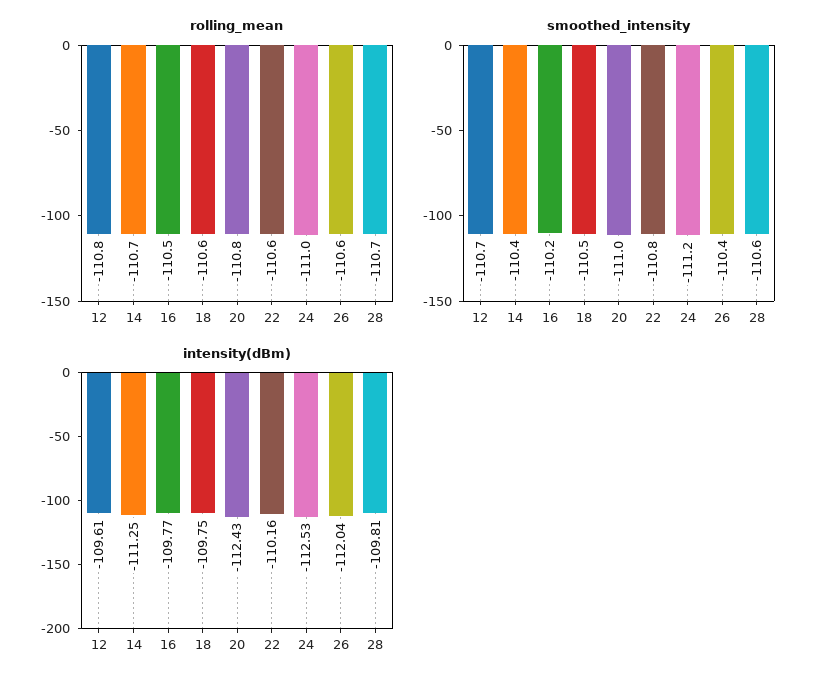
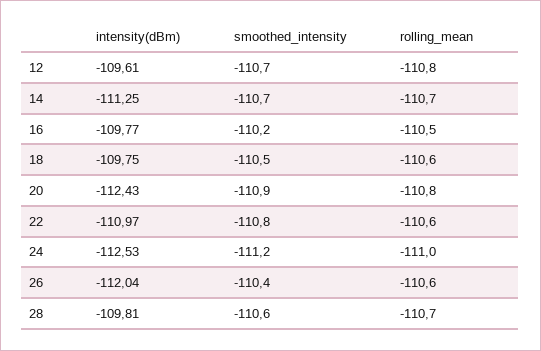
  {
    "rolling_mean": {
      "12": -110.8,
      "14": -110.7,
      "16": -110.5,
      "18": -110.6,
      "20": -110.8,
      "22": -110.6,
      "24": -111,
      "26": -110.6,
      "28": -110.7
    },
    "smoothed_intensity": {
      "12": -110.7,
-     "14": -110.4,
+     "14": -110.7,
      "16": -110.2,
      "18": -110.5,
-     "20": -111,
+     "20": -110.9,
      "22": -110.8,
      "24": -111.2,
      "26": -110.4,
      "28": -110.6
    },
    "intensity(dBm)": {
      "12": -109.61,
      "14": -111.25,
      "16": -109.77,
      "18": -109.75,
      "20": -112.43,
-     "22": -110.16,
+     "22": -110.97,
      "24": -112.53,
      "26": -112.04,
      "28": -109.81
    }
  }

